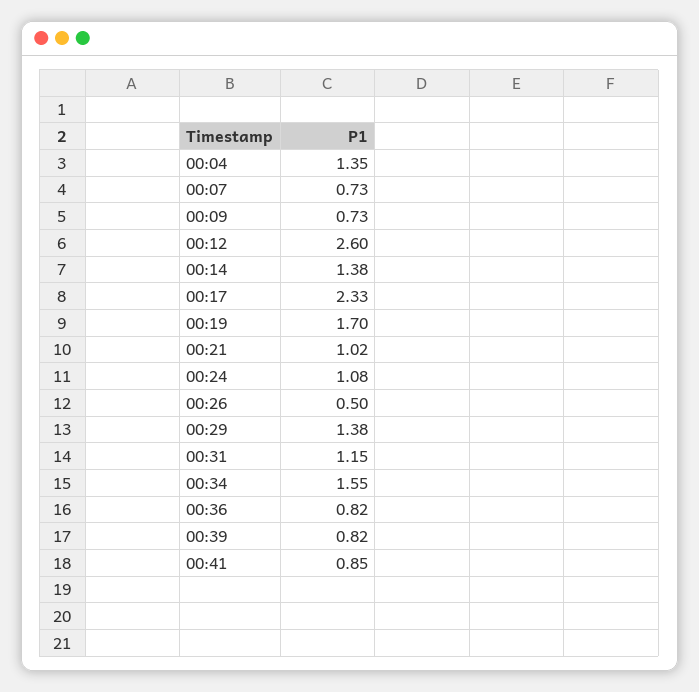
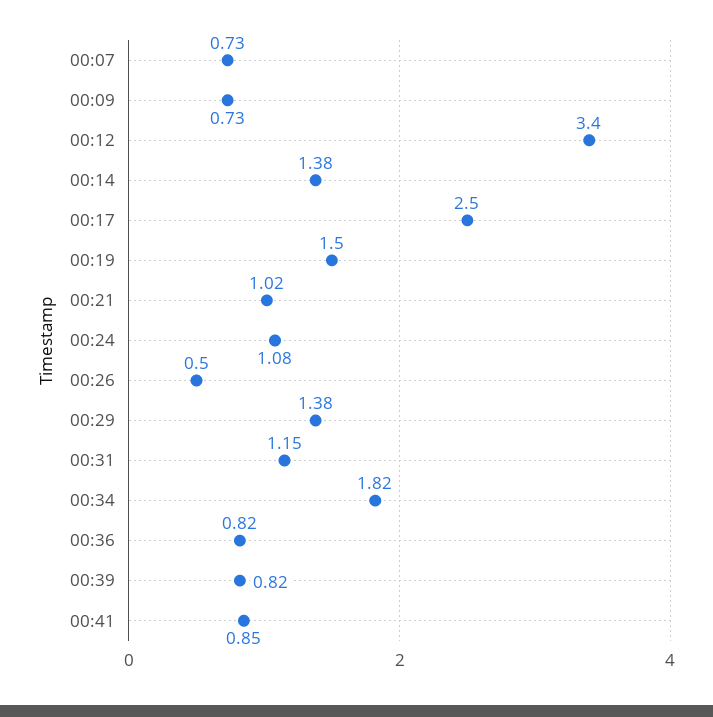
  {
-   "00:04": 1.35,
    "00:07": 0.73,
    "00:09": 0.73,
-   "00:12": 2.6,
+   "00:12": 3.4,
    "00:14": 1.38,
-   "00:17": 2.33,
+   "00:17": 2.5,
-   "00:19": 1.7,
+   "00:19": 1.5,
    "00:21": 1.02,
    "00:24": 1.08,
    "00:26": 0.5,
    "00:29": 1.38,
    "00:31": 1.15,
-   "00:34": 1.55,
+   "00:34": 1.82,
    "00:36": 0.82,
    "00:39": 0.82,
    "00:41": 0.85
  }

